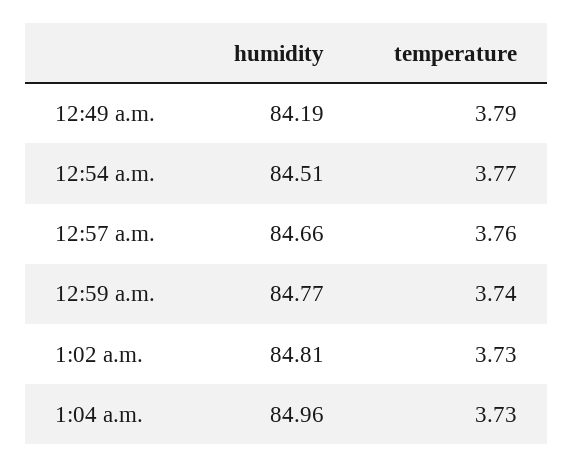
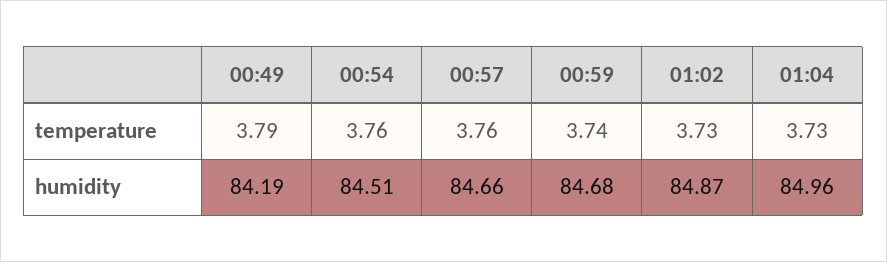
  {
    "humidity": {
      "12:49 a.m.": 84.19,
      "12:54 a.m.": 84.51,
      "12:57 a.m.": 84.66,
-     "12:59 a.m.": 84.77,
+     "12:59 a.m.": 84.68,
-     "1:02 a.m.": 84.81,
+     "1:02 a.m.": 84.87,
      "1:04 a.m.": 84.96
    },
    "temperature": {
      "12:49 a.m.": 3.79,
-     "12:54 a.m.": 3.77,
+     "12:54 a.m.": 3.76,
      "12:57 a.m.": 3.76,
      "12:59 a.m.": 3.74,
      "1:02 a.m.": 3.73,
      "1:04 a.m.": 3.73
    }
  }

